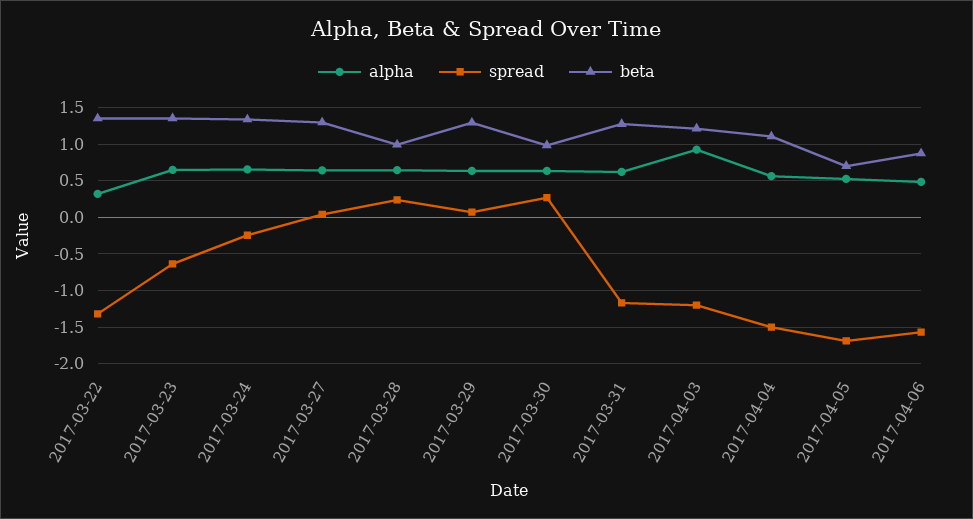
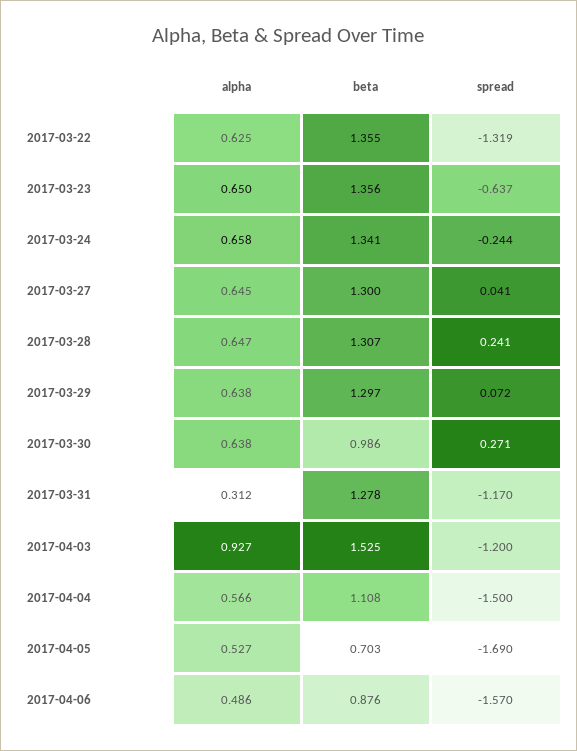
  {
    "alpha": {
-     "2017-03-22": 0.3,
+     "2017-03-22": 0.625,
      "2017-03-23": 0.65,
      "2017-03-24": 0.658,
      "2017-03-27": 0.645,
      "2017-03-28": 0.647,
      "2017-03-29": 0.638,
      "2017-03-30": 0.638,
-     "2017-03-31": 0.6,
+     "2017-03-31": 0.312,
      "2017-04-03": 0.927,
      "2017-04-04": 0.566,
      "2017-04-05": 0.527,
      "2017-04-06": 0.486
    },
    "spread": {
      "2017-03-22": -1.319,
      "2017-03-23": -0.637,
      "2017-03-24": -0.244,
      "2017-03-27": 0.041,
      "2017-03-28": 0.241,
      "2017-03-29": 0.072,
      "2017-03-30": 0.271,
      "2017-03-31": -1.17,
      "2017-04-03": -1.2,
      "2017-04-04": -1.5,
      "2017-04-05": -1.69,
      "2017-04-06": -1.57
    },
    "beta": {
      "2017-03-22": 1.355,
      "2017-03-23": 1.356,
      "2017-03-24": 1.341,
      "2017-03-27": 1.3,
-     "2017-03-28": 1,
+     "2017-03-28": 1.307,
      "2017-03-29": 1.297,
      "2017-03-30": 0.986,
      "2017-03-31": 1.278,
-     "2017-04-03": 1.2,
+     "2017-04-03": 1.525,
      "2017-04-04": 1.108,
      "2017-04-05": 0.703,
      "2017-04-06": 0.876
    }
  }

